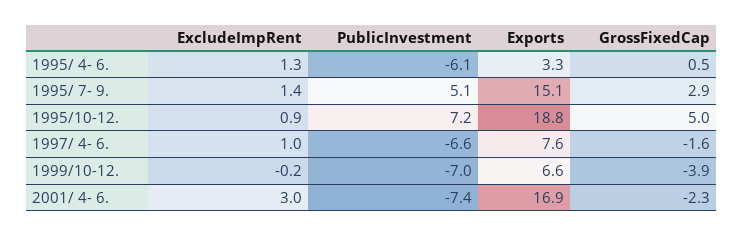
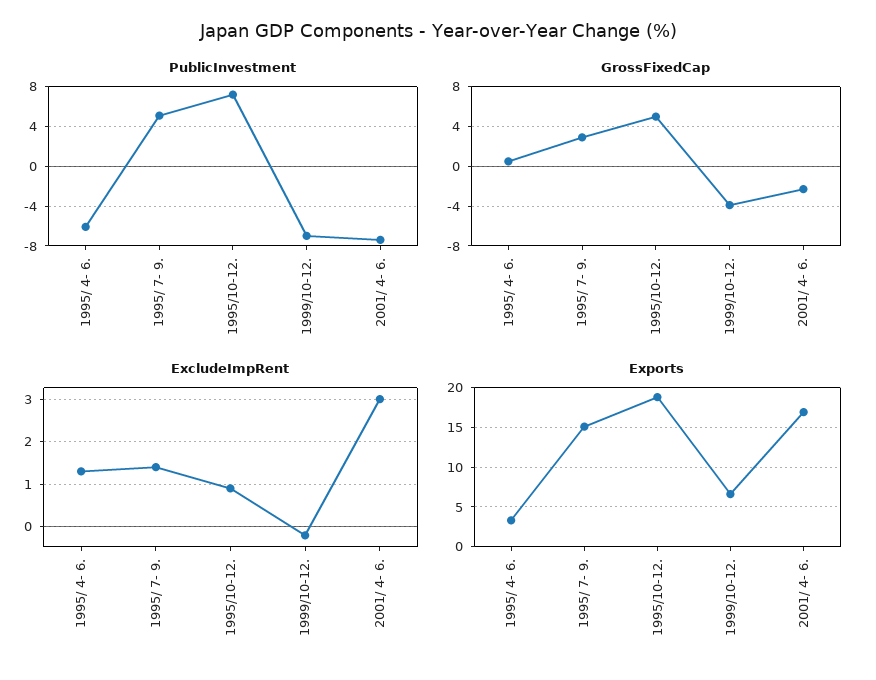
  {
    "ExcludeImpRent": {
      "1995/ 4- 6.": 1.3,
      "1995/ 7- 9.": 1.4,
      "1995/10-12.": 0.9,
-     "1997/ 4- 6.": 1,
      "1999/10-12.": -0.2,
      "2001/ 4- 6.": 3
    },
    "PublicInvestment": {
      "1995/ 4- 6.": -6.1,
      "1995/ 7- 9.": 5.1,
      "1995/10-12.": 7.2,
-     "1997/ 4- 6.": -6.6,
      "1999/10-12.": -7,
      "2001/ 4- 6.": -7.4
    },
    "Exports": {
      "1995/ 4- 6.": 3.3,
      "1995/ 7- 9.": 15.1,
      "1995/10-12.": 18.8,
-     "1997/ 4- 6.": 7.6,
      "1999/10-12.": 6.6,
      "2001/ 4- 6.": 16.9
    },
    "GrossFixedCap": {
      "1995/ 4- 6.": 0.5,
      "1995/ 7- 9.": 2.9,
      "1995/10-12.": 5,
-     "1997/ 4- 6.": -1.6,
      "1999/10-12.": -3.9,
      "2001/ 4- 6.": -2.3
    }
  }

